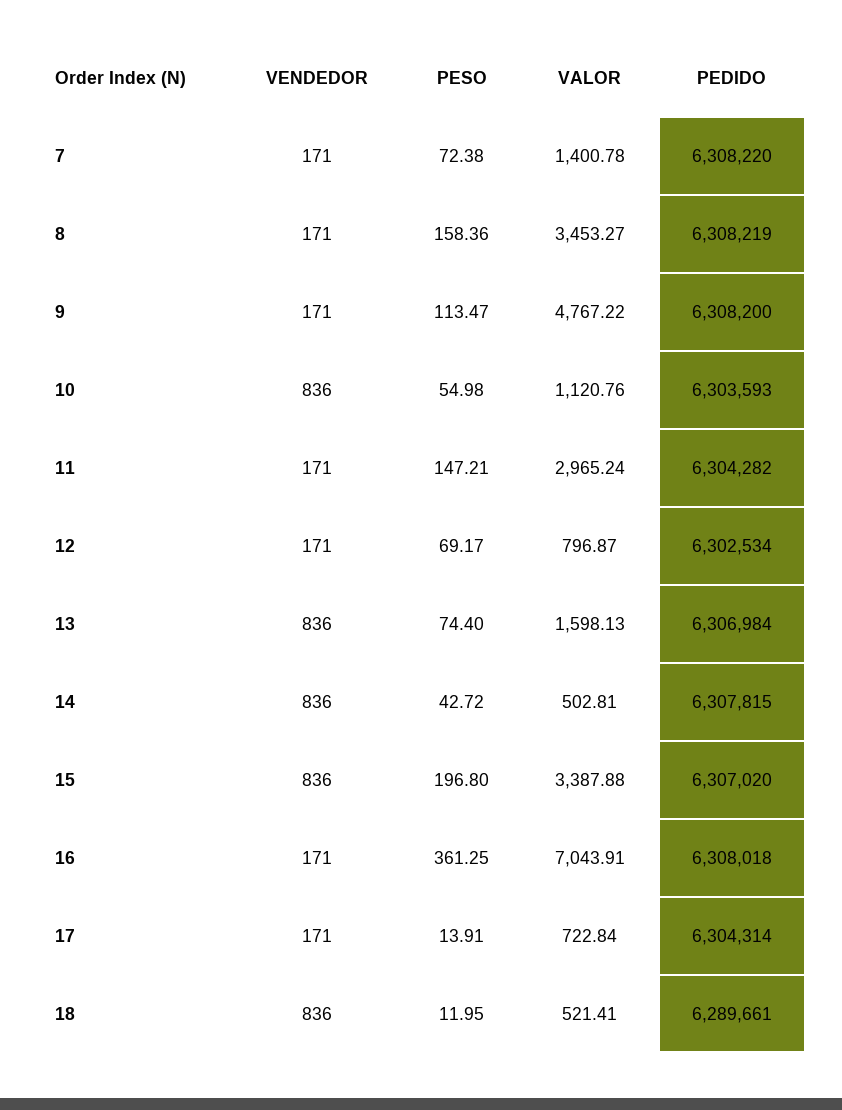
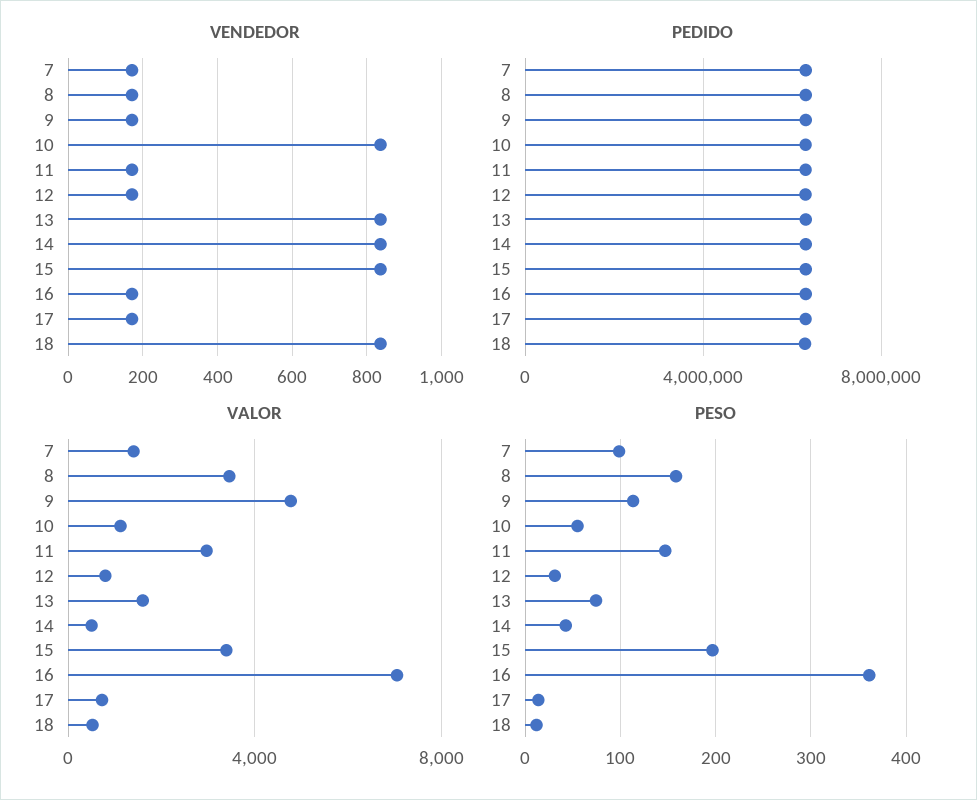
  {
    "VENDEDOR": {
      "7": 171,
      "8": 171,
      "9": 171,
      "10": 836,
      "11": 171,
      "12": 171,
      "13": 836,
      "14": 836,
      "15": 836,
      "16": 171,
      "17": 171,
      "18": 836
    },
    "PESO": {
-     "7": 72.38,
+     "7": 100,
      "8": 158.36,
      "9": 113.47,
      "10": 54.98,
      "11": 147.21,
-     "12": 69.17,
+     "12": 30,
      "13": 74.4,
      "14": 42.72,
      "15": 196.8,
      "16": 361.25,
      "17": 13.91,
      "18": 11.95
    },
    "VALOR": {
      "7": 1400.78,
      "8": 3453.27,
      "9": 4767.22,
      "10": 1120.76,
      "11": 2965.24,
      "12": 796.87,
      "13": 1598.13,
      "14": 502.81,
      "15": 3387.88,
      "16": 7043.91,
      "17": 722.84,
      "18": 521.41
    },
    "PEDIDO": {
      "7": 6308220,
      "8": 6308219,
      "9": 6308200,
      "10": 6303593,
      "11": 6304282,
      "12": 6302534,
      "13": 6306984,
      "14": 6307815,
      "15": 6307020,
      "16": 6308018,
      "17": 6304314,
      "18": 6289661
    }
  }

